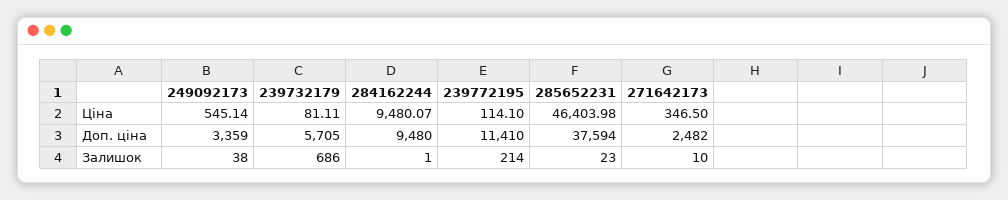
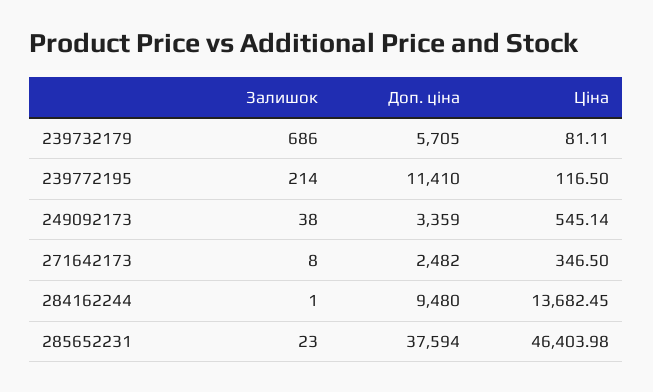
  {
    "249092173": {
      "Ціна": 545.14,
      "Доп. ціна": 3359,
      "Залишок": 38
    },
    "239732179": {
      "Ціна": 81.11,
      "Доп. ціна": 5705,
      "Залишок": 686
    },
    "284162244": {
-     "Ціна": 9480.07,
+     "Ціна": 13682.45,
      "Доп. ціна": 9480,
      "Залишок": 1
    },
    "239772195": {
-     "Ціна": 114.1,
+     "Ціна": 116.5,
      "Доп. ціна": 11410,
      "Залишок": 214
    },
    "285652231": {
      "Ціна": 46403.98,
      "Доп. ціна": 37594,
      "Залишок": 23
    },
    "271642173": {
      "Ціна": 346.5,
      "Доп. ціна": 2482,
-     "Залишок": 10
+     "Залишок": 8
    }
  }

